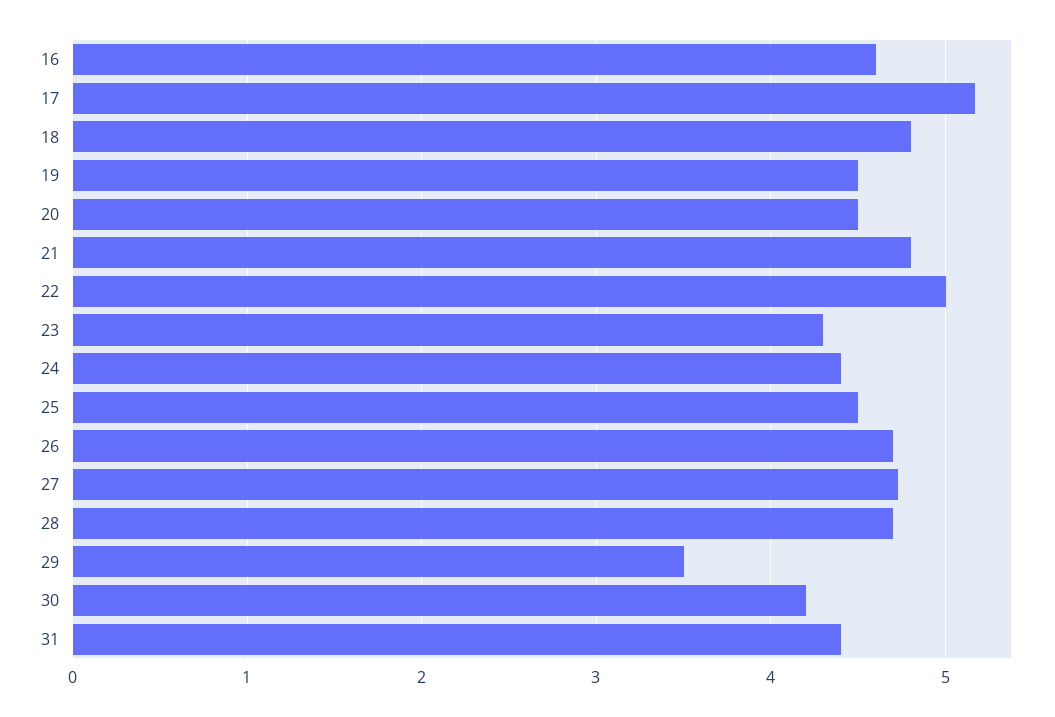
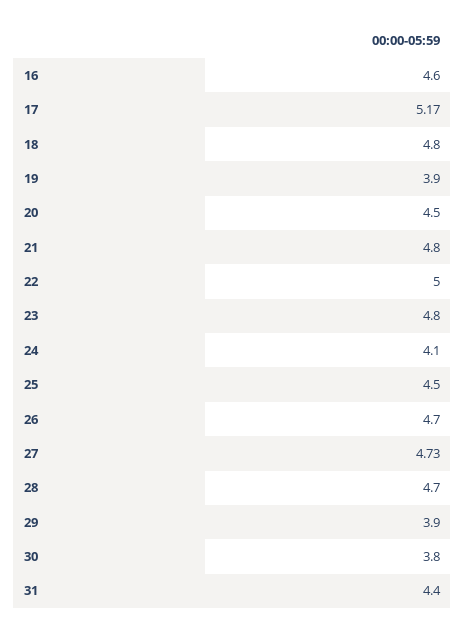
  {
    "16": 4.6,
    "17": 5.17,
    "18": 4.8,
-   "19": 4.5,
+   "19": 3.9,
    "20": 4.5,
    "21": 4.8,
    "22": 5,
-   "23": 4.3,
+   "23": 4.8,
-   "24": 4.4,
+   "24": 4.1,
    "25": 4.5,
    "26": 4.7,
    "27": 4.73,
    "28": 4.7,
-   "29": 3.5,
+   "29": 3.9,
-   "30": 4.2,
+   "30": 3.8,
    "31": 4.4
  }

